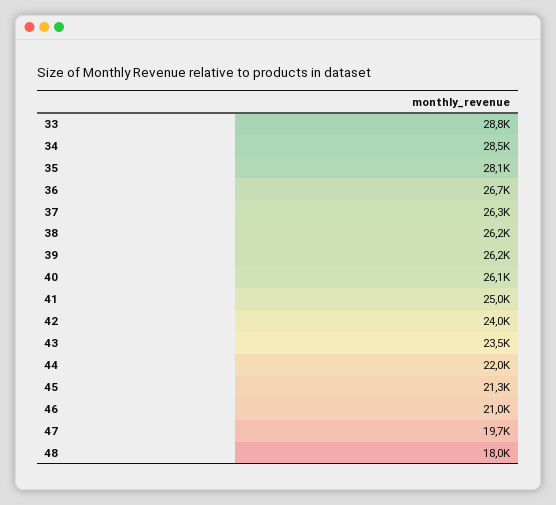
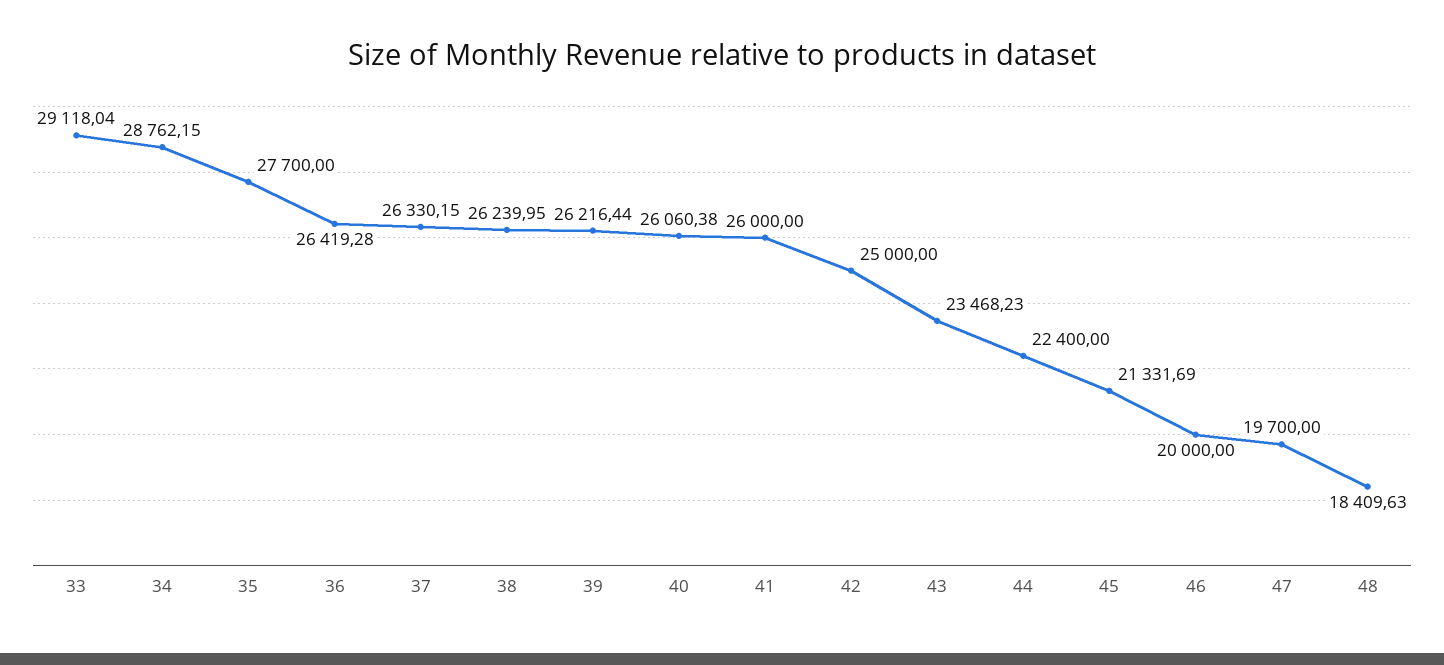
  {
-   "33": 28800,
+   "33": 29118.04,
-   "34": 28500,
+   "34": 28762.15,
-   "35": 28100,
+   "35": 27700,
-   "36": 26700,
+   "36": 26419.28,
    "37": 26330.15,
    "38": 26239.95,
    "39": 26216.44,
    "40": 26060.38,
-   "41": 25000,
+   "41": 26000,
-   "42": 24000,
+   "42": 25000,
    "43": 23468.23,
-   "44": 22000,
+   "44": 22400,
    "45": 21331.69,
-   "46": 21000,
+   "46": 20000,
    "47": 19700,
-   "48": 18000
+   "48": 18409.63
  }

